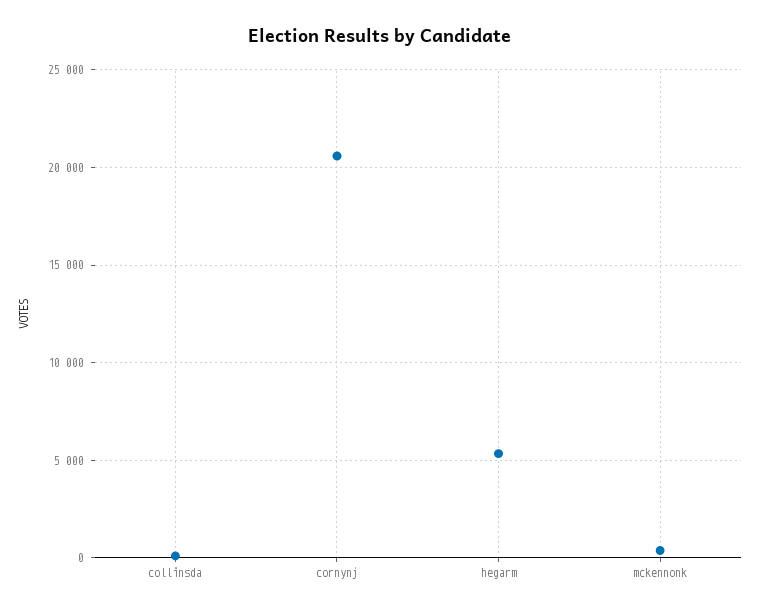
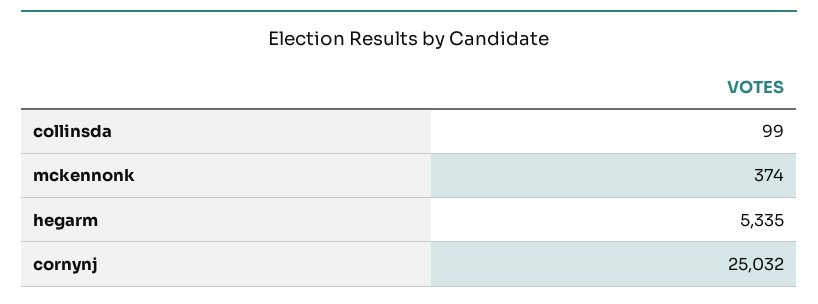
  {
    "collinsda": 99,
-   "cornynj": 20500,
+   "cornynj": 25032,
    "hegarm": 5335,
    "mckennonk": 374
  }

